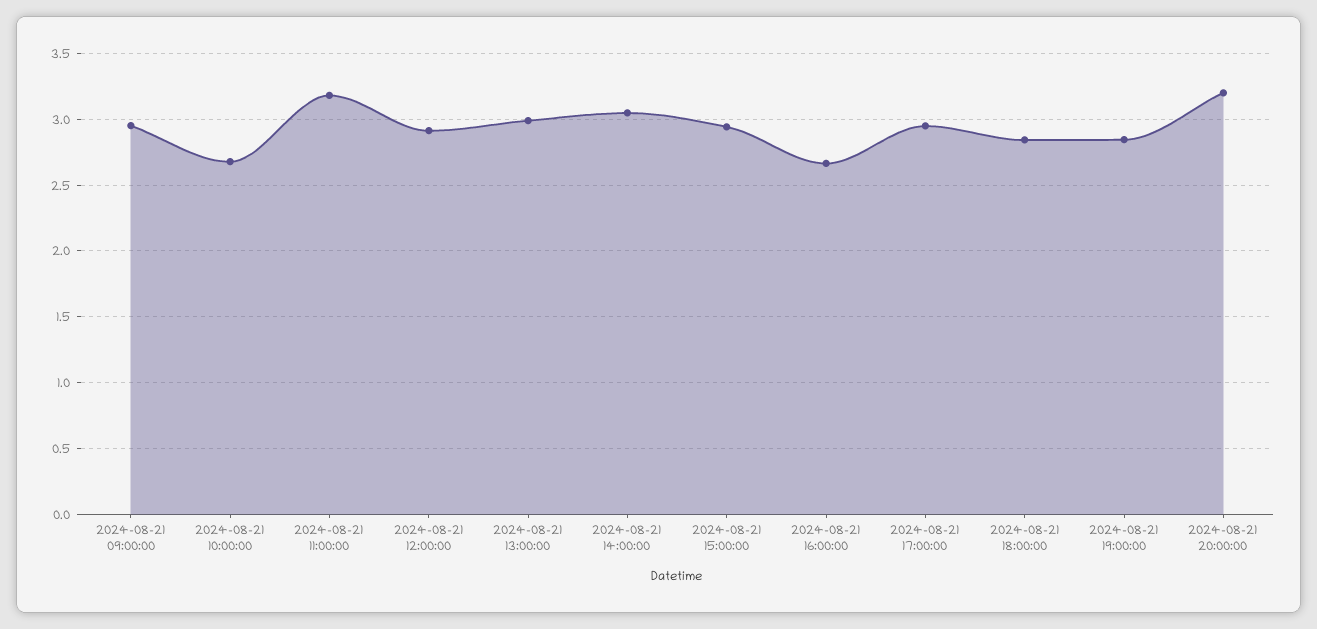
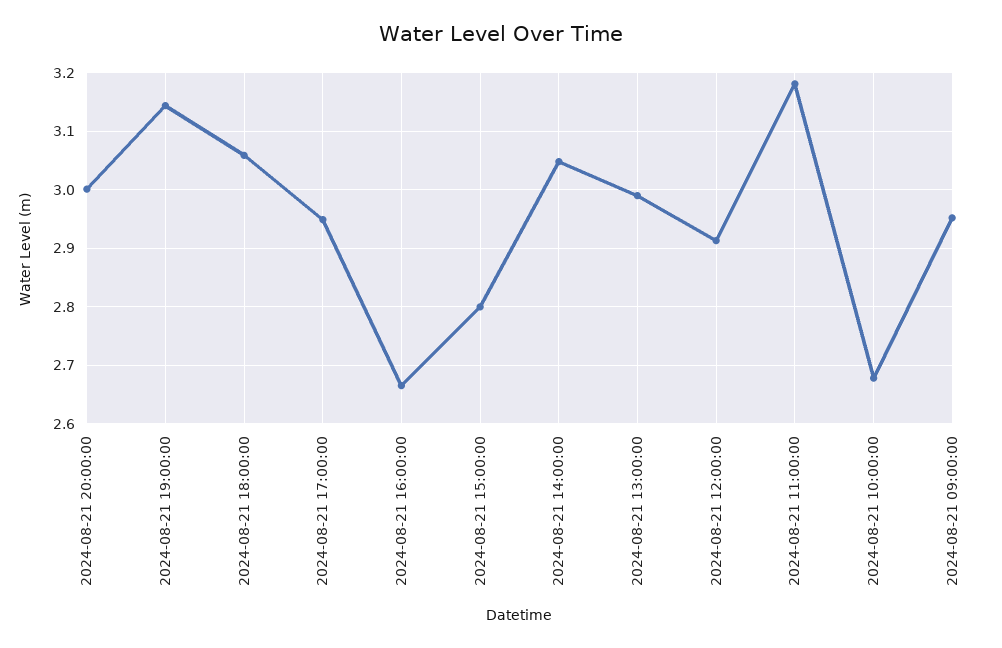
  {
    "2024-08-21 09:00:00": 2.96,
    "2024-08-21 10:00:00": 2.68,
    "2024-08-21 11:00:00": 3.18,
    "2024-08-21 12:00:00": 2.92,
    "2024-08-21 13:00:00": 3,
    "2024-08-21 14:00:00": 3.04,
-   "2024-08-21 15:00:00": 2.95,
+   "2024-08-21 15:00:00": 2.8,
    "2024-08-21 16:00:00": 2.66,
    "2024-08-21 17:00:00": 2.94,
-   "2024-08-21 18:00:00": 2.85,
+   "2024-08-21 18:00:00": 3.06,
-   "2024-08-21 19:00:00": 2.85,
+   "2024-08-21 19:00:00": 3.14,
-   "2024-08-21 20:00:00": 3.2
+   "2024-08-21 20:00:00": 3
  }

